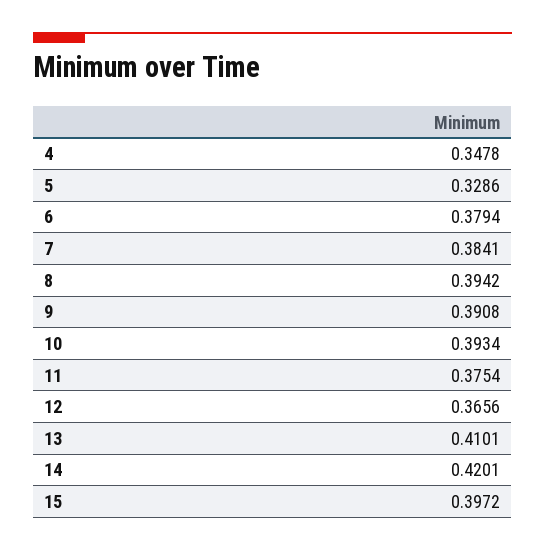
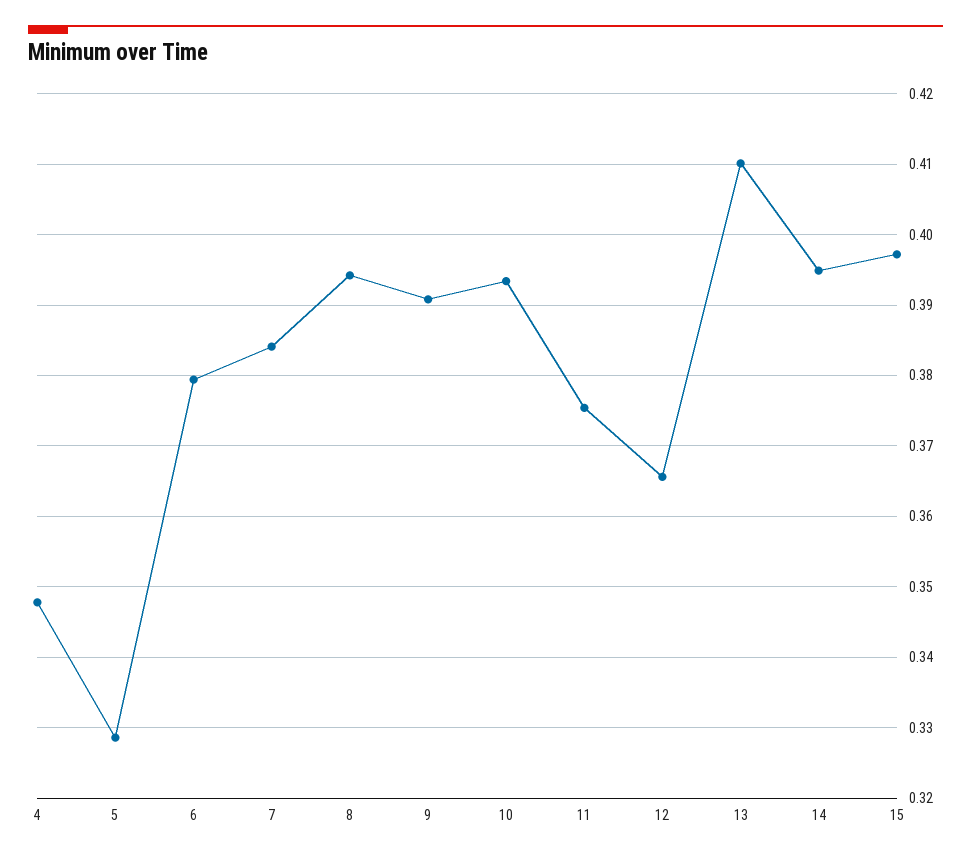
  {
    "4": 0.3478,
    "5": 0.3286,
    "6": 0.3794,
    "7": 0.3841,
    "8": 0.3942,
    "9": 0.3908,
    "10": 0.3934,
    "11": 0.3754,
    "12": 0.3656,
    "13": 0.4101,
-   "14": 0.4201,
+   "14": 0.395,
    "15": 0.3972
  }

